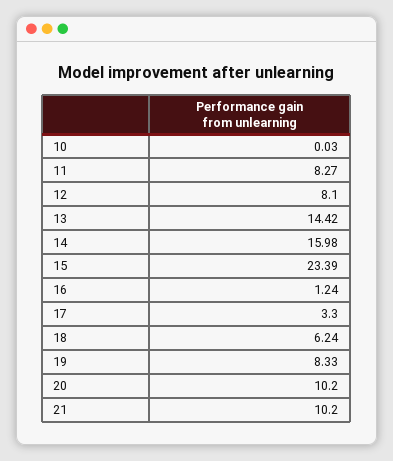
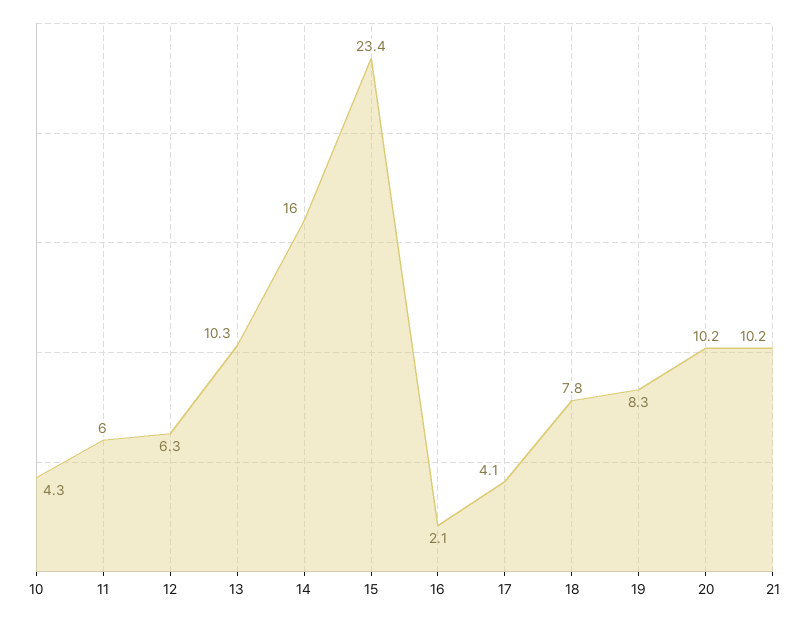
  {
-   "10": 0.03,
+   "10": 4.3,
-   "11": 8.27,
+   "11": 6,
-   "12": 8.1,
+   "12": 6.3,
-   "13": 14.42,
+   "13": 10.3,
    "14": 15.98,
    "15": 23.39,
-   "16": 1.24,
+   "16": 2.1,
-   "17": 3.3,
+   "17": 4.1,
-   "18": 6.24,
+   "18": 7.8,
    "19": 8.33,
    "20": 10.2,
    "21": 10.2
  }

